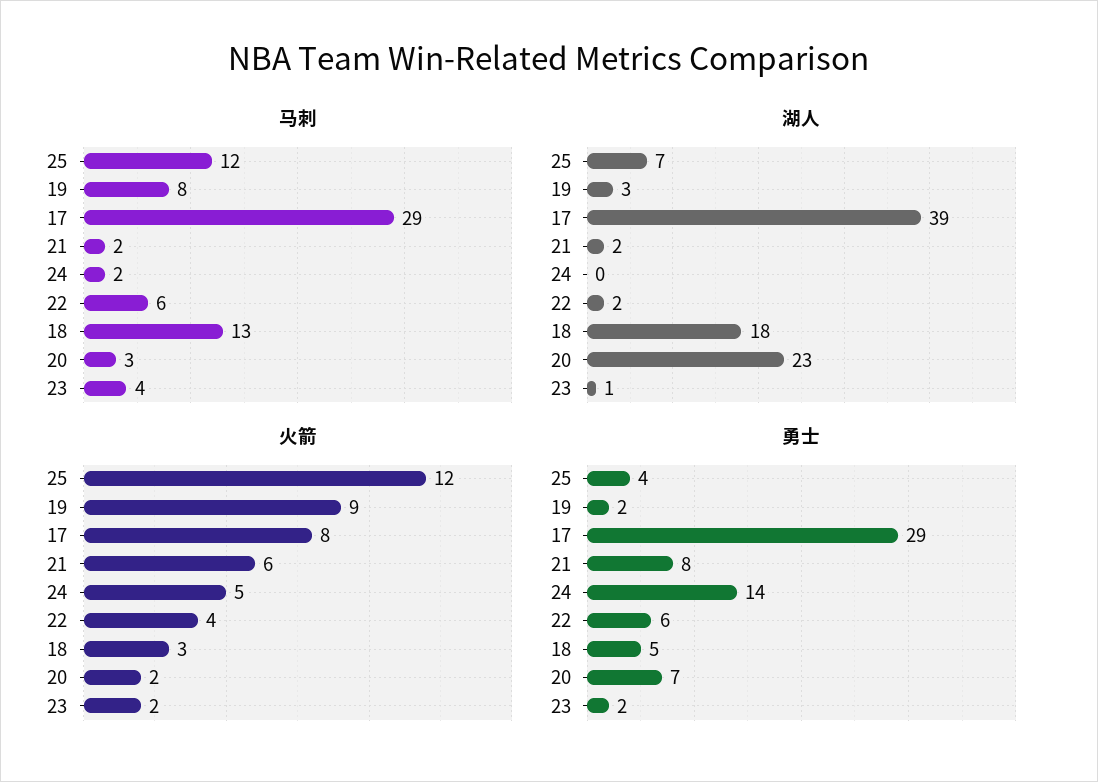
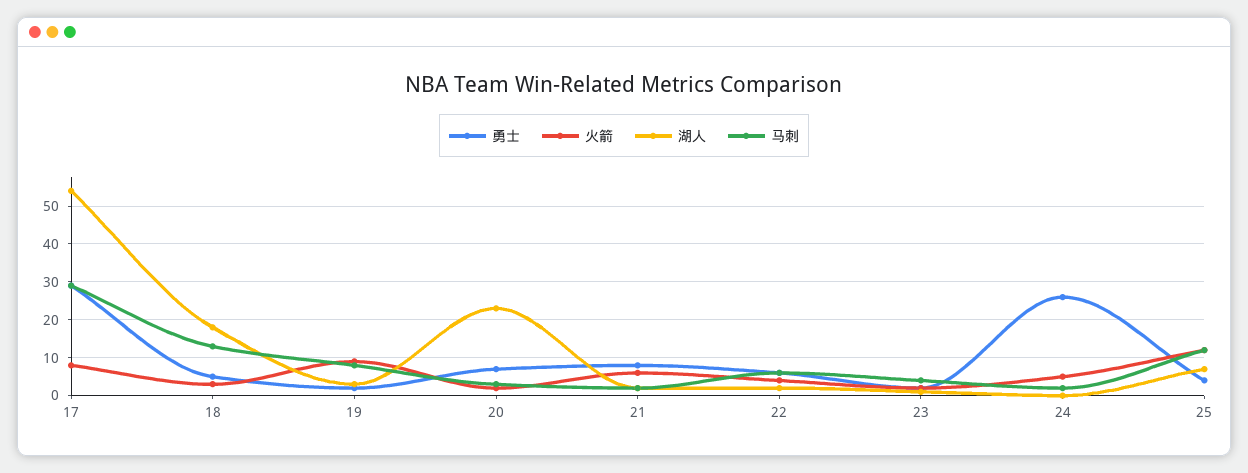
  {
    "马刺": {
      "25": 12,
      "19": 8,
      "17": 29,
      "21": 2,
      "24": 2,
      "22": 6,
      "18": 13,
      "20": 3,
      "23": 4
    },
    "湖人": {
      "25": 7,
      "19": 3,
-     "17": 39,
+     "17": 55,
      "21": 2,
      "24": 0,
      "22": 2,
      "18": 18,
      "20": 23,
      "23": 1
    },
    "火箭": {
      "25": 12,
      "19": 9,
      "17": 8,
      "21": 6,
      "24": 5,
      "22": 4,
      "18": 3,
      "20": 2,
      "23": 2
    },
    "勇士": {
      "25": 4,
      "19": 2,
      "17": 29,
      "21": 8,
-     "24": 14,
+     "24": 25,
      "22": 6,
      "18": 5,
      "20": 7,
      "23": 2
    }
  }

